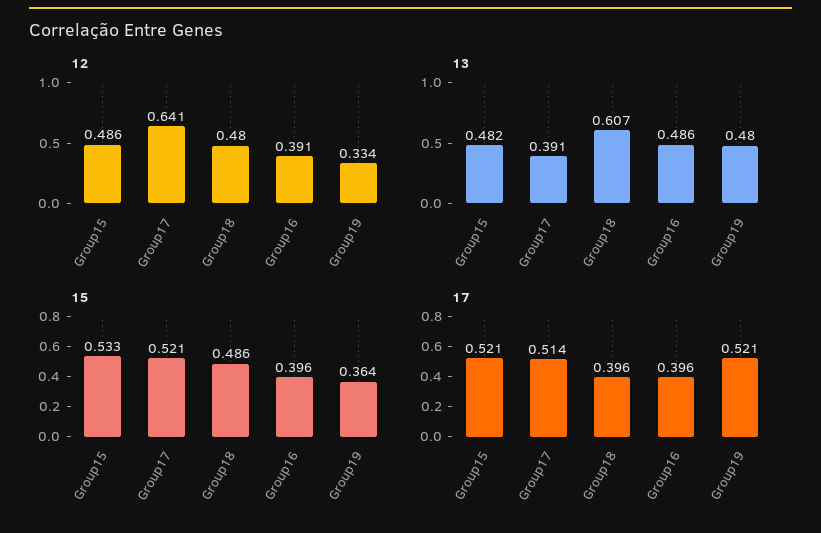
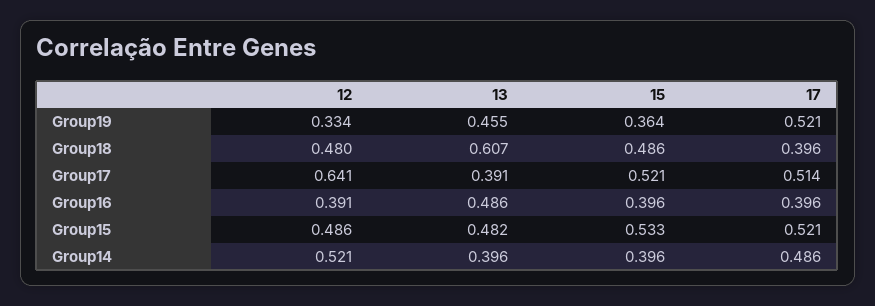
  {
    "12": {
      "Group15": 0.486,
      "Group17": 0.641,
      "Group18": 0.48,
      "Group16": 0.391,
-     "Group19": 0.334
+     "Group19": 0.334,
+     "Group14": 0.521
    },
    "13": {
      "Group15": 0.482,
      "Group17": 0.391,
      "Group18": 0.607,
      "Group16": 0.486,
-     "Group19": 0.48
+     "Group19": 0.455,
+     "Group14": 0.396
    },
    "15": {
      "Group15": 0.533,
      "Group17": 0.521,
      "Group18": 0.486,
      "Group16": 0.396,
-     "Group19": 0.364
+     "Group19": 0.364,
+     "Group14": 0.396
    },
    "17": {
      "Group15": 0.521,
      "Group17": 0.514,
      "Group18": 0.396,
      "Group16": 0.396,
-     "Group19": 0.521
+     "Group19": 0.521,
+     "Group14": 0.486
    }
  }

